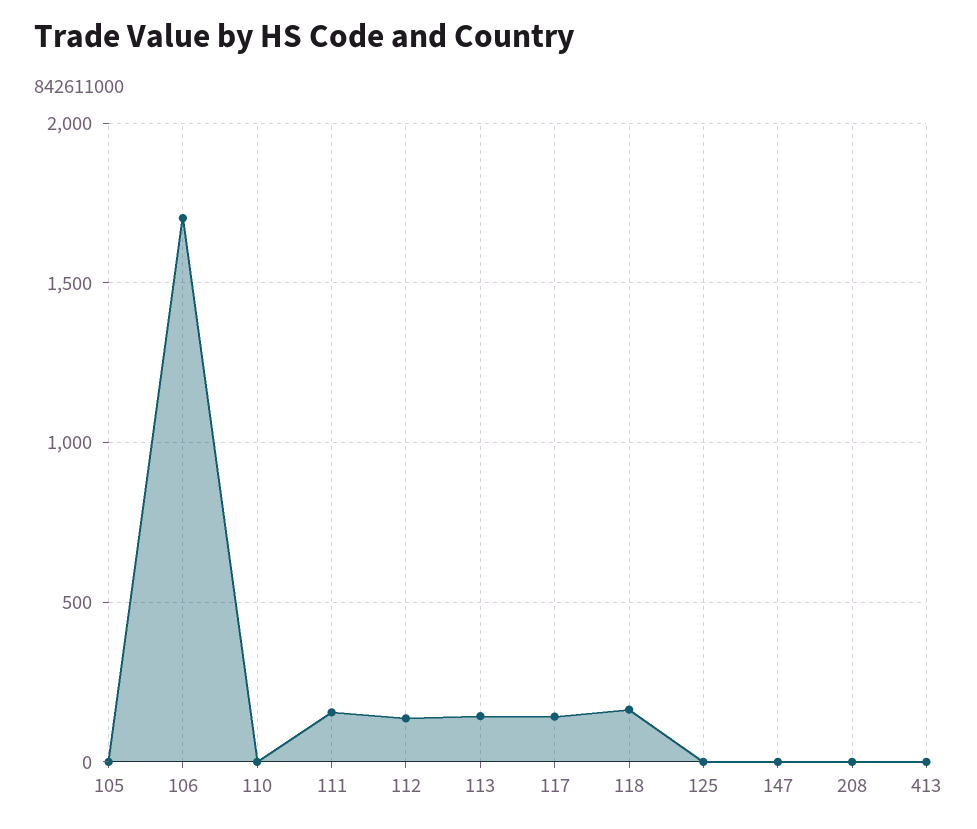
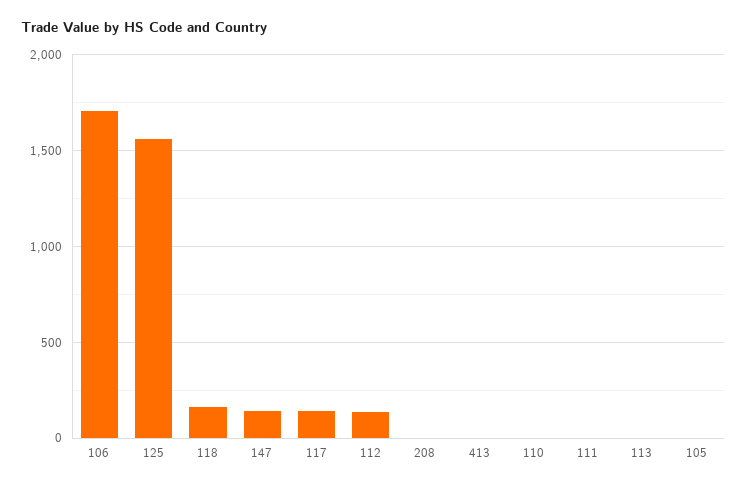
  {
    "105": 0,
    "106": 1700,
    "110": 0,
-   "111": 150,
+   "111": 0,
    "112": 150,
-   "113": 150,
+   "113": 0,
    "117": 150,
    "118": 150,
-   "125": 0,
+   "125": 1550,
-   "147": 0,
+   "147": 150,
    "208": 0,
    "413": 0
  }

